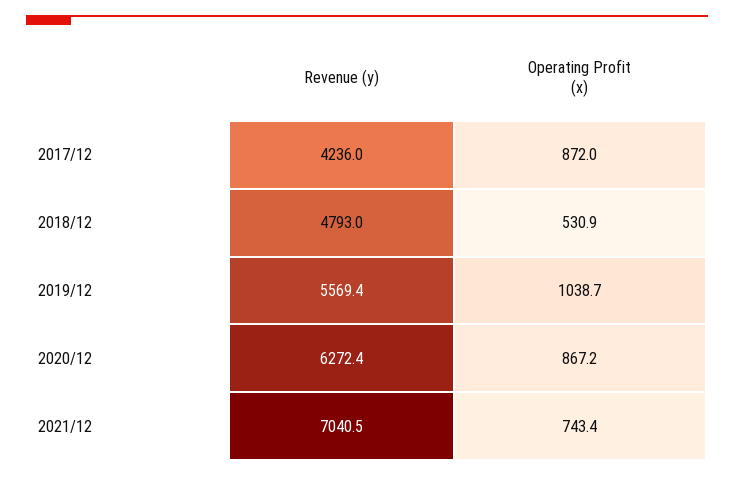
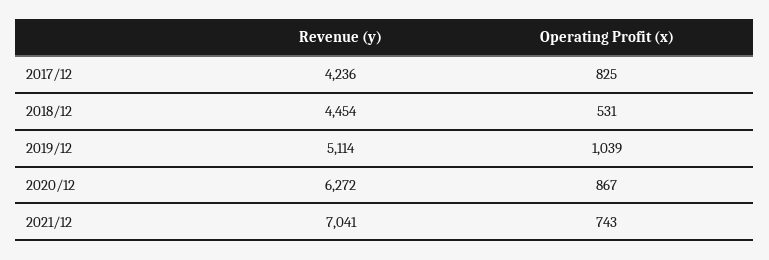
  {
    "Revenue (y)": {
      "2017/12": 4236,
-     "2018/12": 4793,
+     "2018/12": 4454,
-     "2019/12": 5569.4,
+     "2019/12": 5114,
      "2020/12": 6272.4,
      "2021/12": 7040.5
    },
    "Operating Profit (x)": {
-     "2017/12": 872,
+     "2017/12": 825,
      "2018/12": 530.9,
      "2019/12": 1038.7,
      "2020/12": 867.2,
      "2021/12": 743.4
    }
  }

